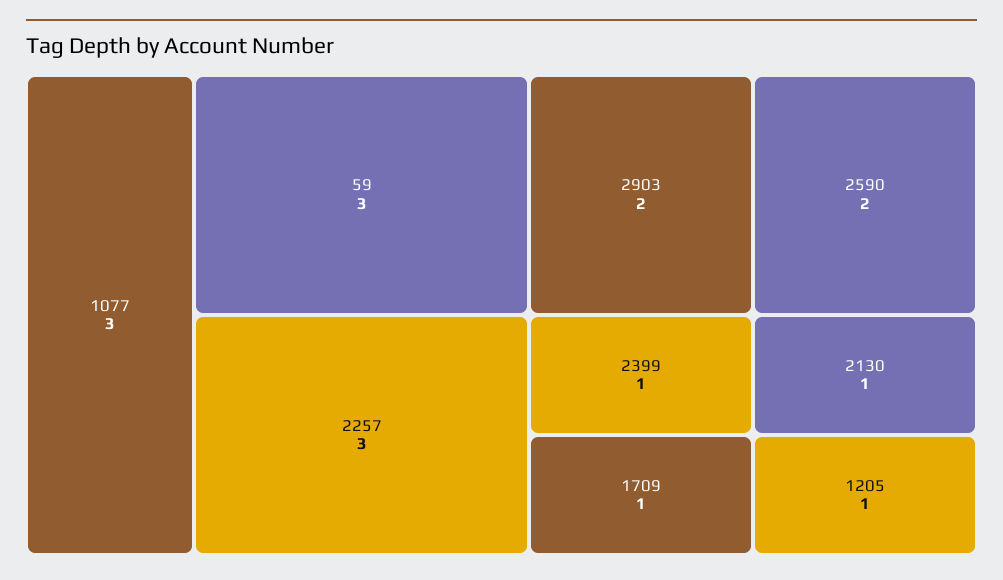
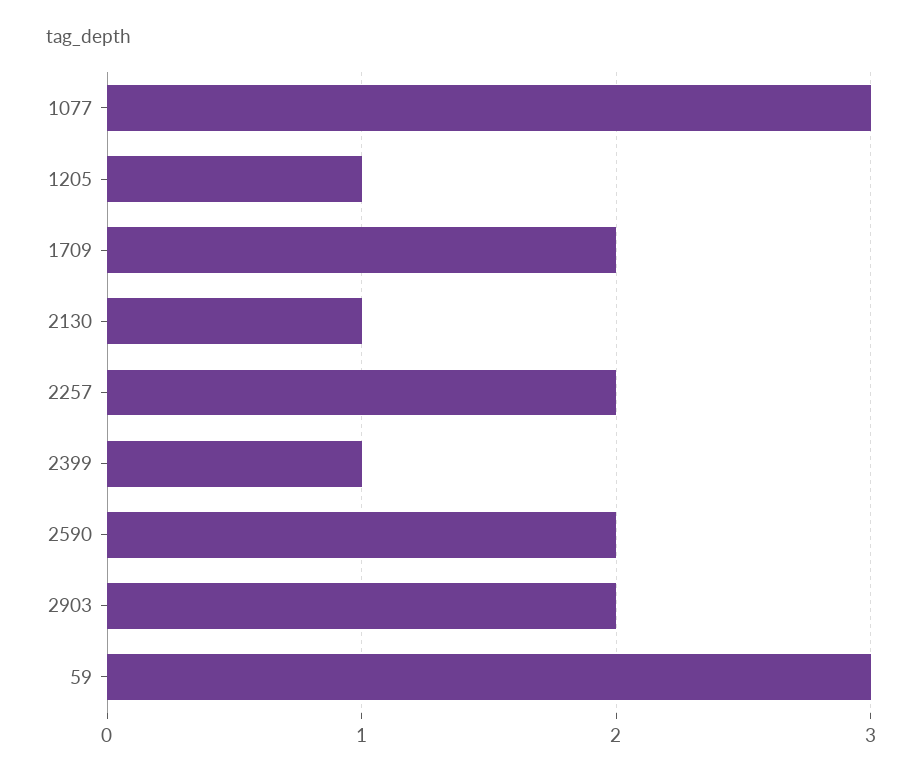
  {
    "1077": 3,
    "59": 3,
-   "2257": 3,
+   "2257": 2,
    "2903": 2,
    "2590": 2,
    "2399": 1,
-   "1709": 1,
+   "1709": 2,
    "2130": 1,
    "1205": 1
  }

